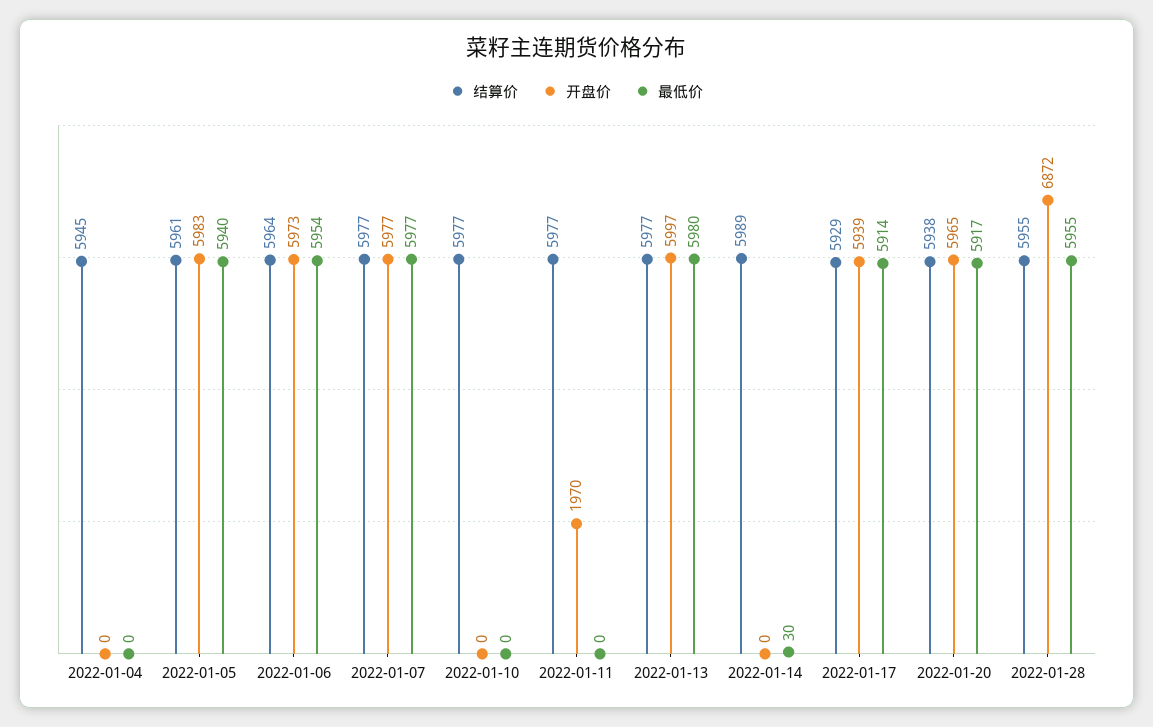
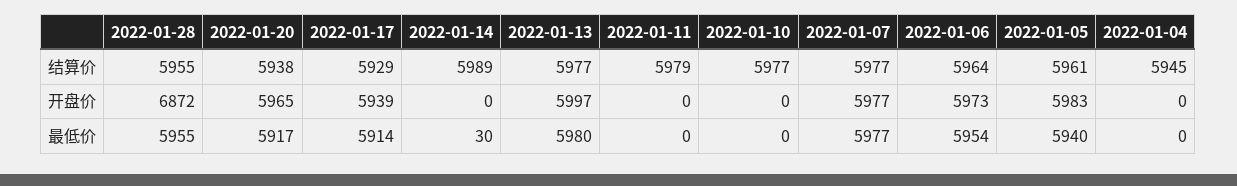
  {
    "结算价": {
      "2022-01-04": 5945,
      "2022-01-05": 5961,
      "2022-01-06": 5964,
      "2022-01-07": 5977,
      "2022-01-10": 5977,
-     "2022-01-11": 5977,
+     "2022-01-11": 5979,
      "2022-01-13": 5977,
      "2022-01-14": 5989,
      "2022-01-17": 5929,
      "2022-01-20": 5938,
      "2022-01-28": 5955
    },
    "开盘价": {
      "2022-01-04": 0,
      "2022-01-05": 5983,
      "2022-01-06": 5973,
      "2022-01-07": 5977,
      "2022-01-10": 0,
-     "2022-01-11": 1970,
+     "2022-01-11": 0,
      "2022-01-13": 5997,
      "2022-01-14": 0,
      "2022-01-17": 5939,
      "2022-01-20": 5965,
      "2022-01-28": 6872
    },
    "最低价": {
      "2022-01-04": 0,
      "2022-01-05": 5940,
      "2022-01-06": 5954,
      "2022-01-07": 5977,
      "2022-01-10": 0,
      "2022-01-11": 0,
      "2022-01-13": 5980,
      "2022-01-14": 30,
      "2022-01-17": 5914,
      "2022-01-20": 5917,
      "2022-01-28": 5955
    }
  }

